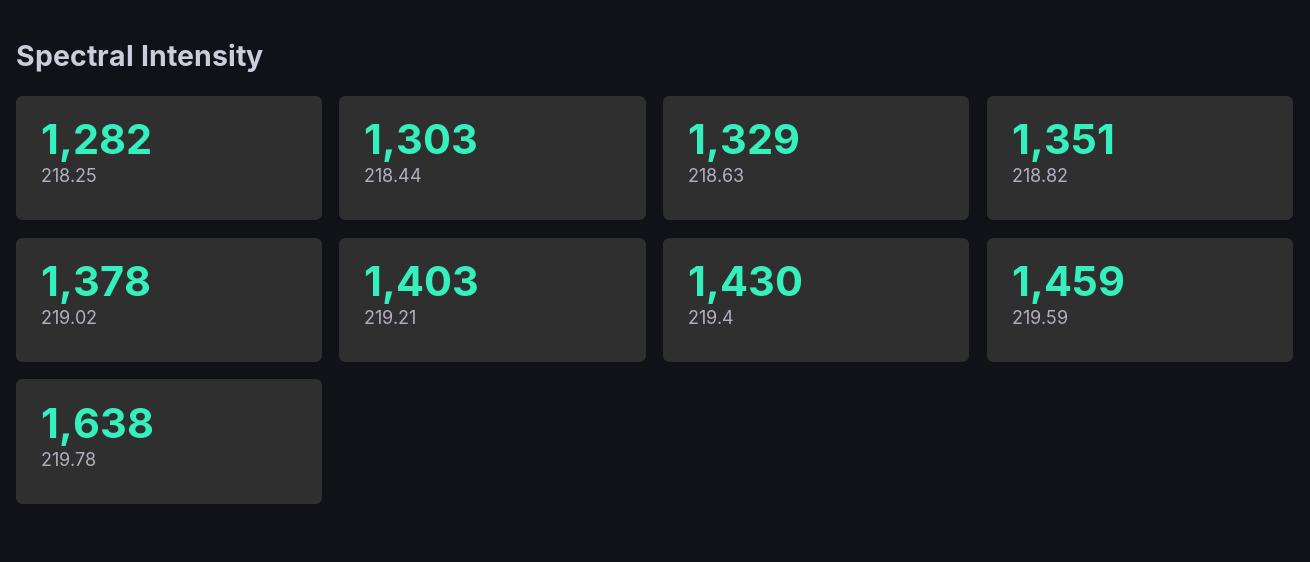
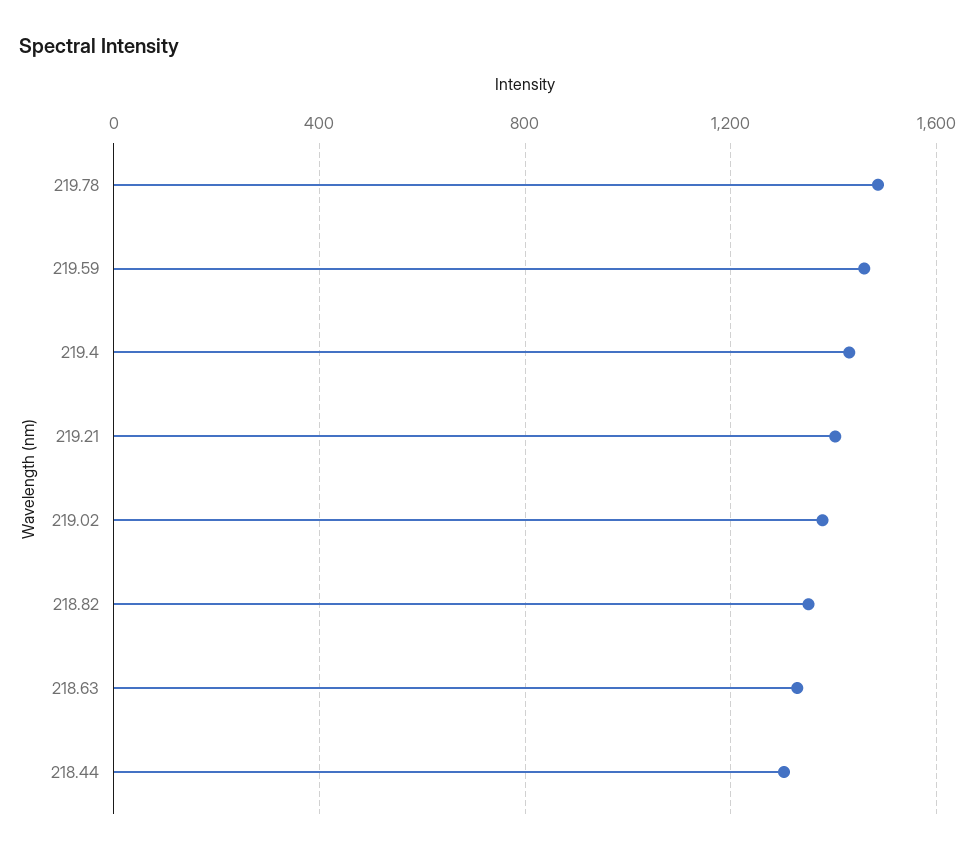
  {
-   "218.25": 1282,
    "218.44": 1303,
    "218.63": 1329,
    "218.82": 1351,
    "219.02": 1378,
    "219.21": 1403,
    "219.4": 1430,
    "219.59": 1459,
-   "219.78": 1638
+   "219.78": 1500
  }

